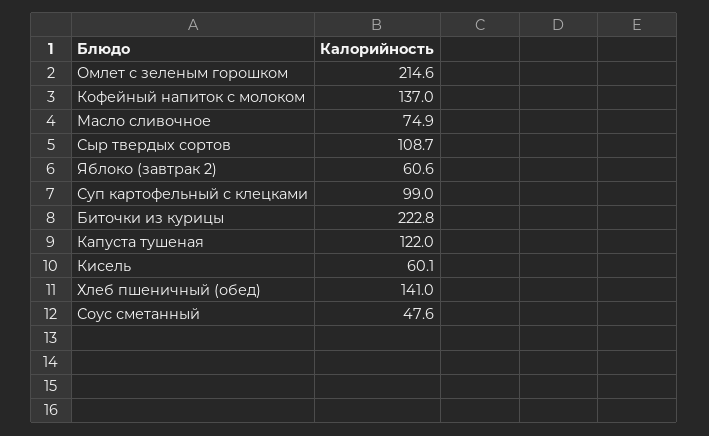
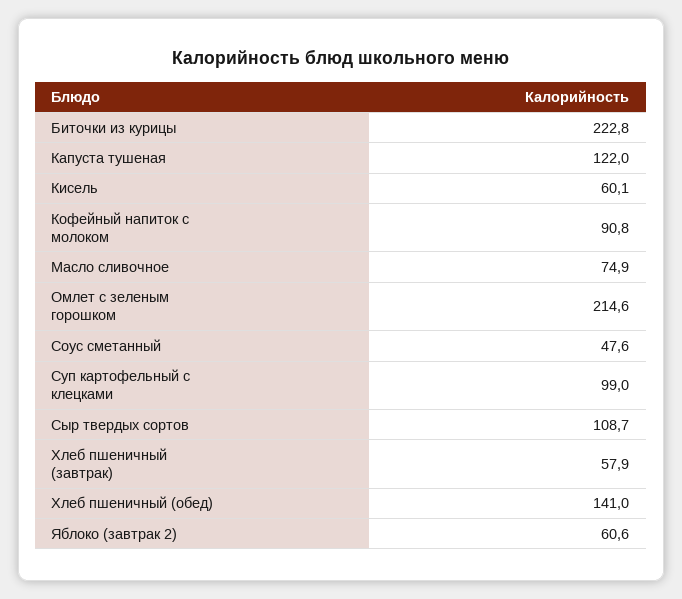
  {
    "Омлет с зеленым горошком": 214.6,
-   "Кофейный напиток с молоком": 137,
+   "Кофейный напиток с молоком": 90.8,
    "Масло сливочное": 74.9,
    "Сыр твердых сортов": 108.7,
    "Яблоко (завтрак 2)": 60.6,
    "Суп картофельный с клецками": 99,
    "Биточки из курицы": 222.8,
    "Капуста тушеная": 122,
    "Кисель": 60.1,
    "Хлеб пшеничный (обед)": 141,
-   "Соус сметанный": 47.6
+   "Соус сметанный": 47.6,
+   "Хлеб пшеничный (завтрак)": 57.9
  }

